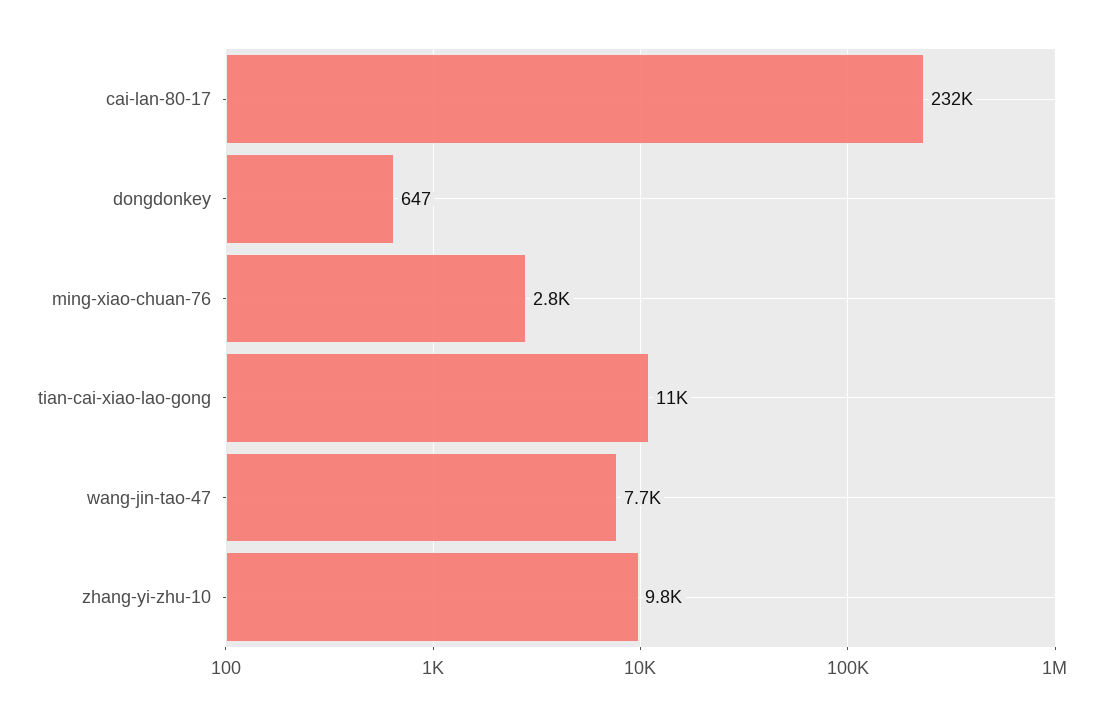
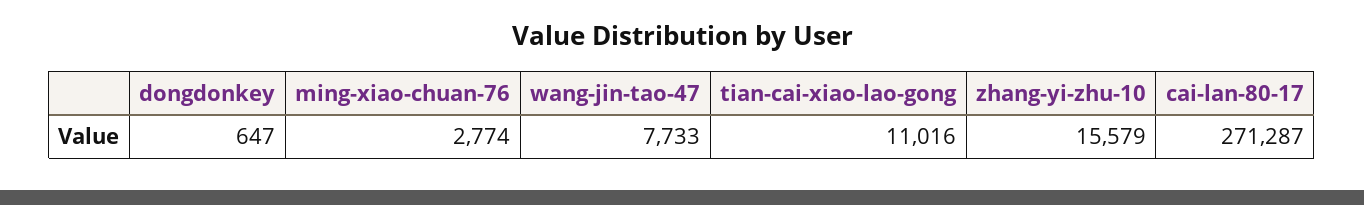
  {
-   "cai-lan-80-17": 232000,
+   "cai-lan-80-17": 271287,
    "dongdonkey": 647,
    "ming-xiao-chuan-76": 2774,
    "tian-cai-xiao-lao-gong": 11016,
    "wang-jin-tao-47": 7733,
-   "zhang-yi-zhu-10": 9800
+   "zhang-yi-zhu-10": 15579
  }

